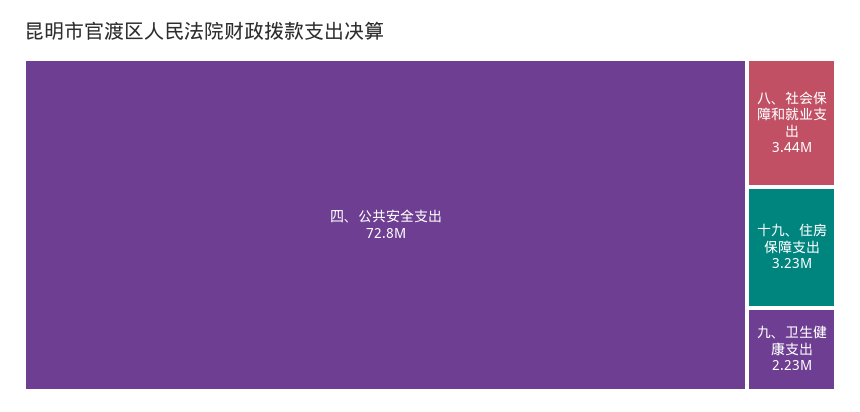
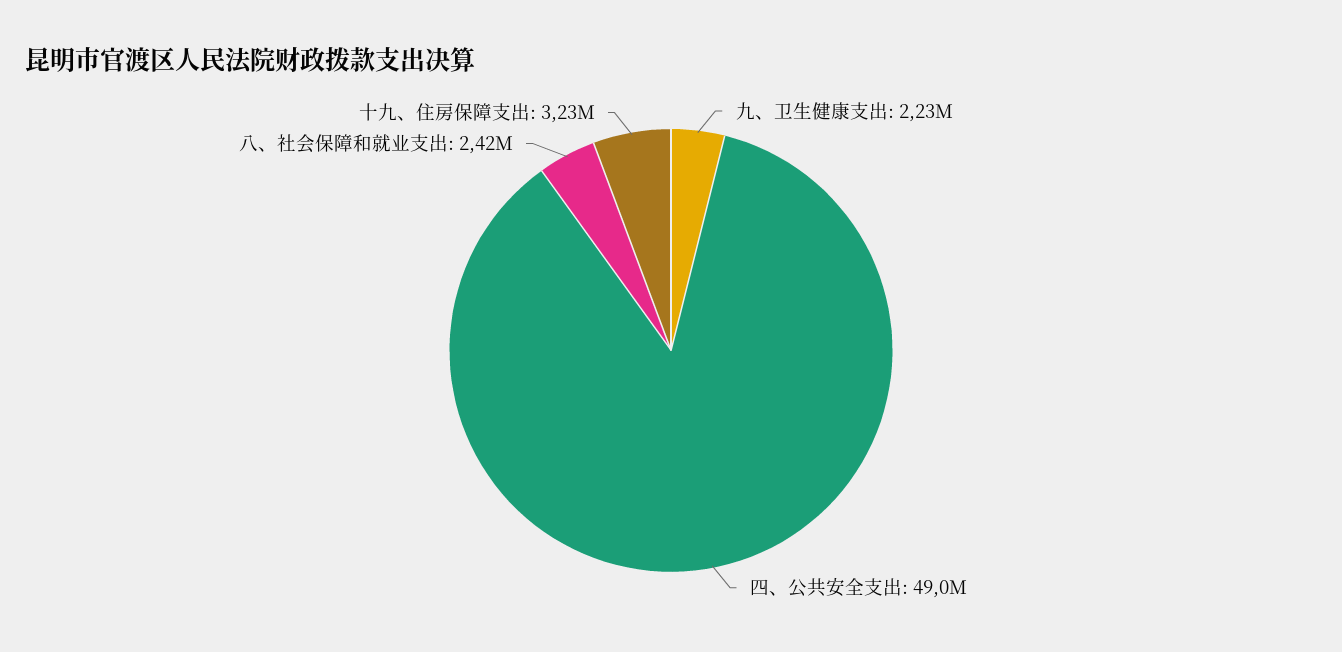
  {
-   "四、公共安全支出": 72800000,
+   "四、公共安全支出": 49000000,
-   "八、社会保障和就业支出": 3440000,
+   "八、社会保障和就业支出": 2420000,
    "十九、住房保障支出": 3230000,
    "九、卫生健康支出": 2230000
  }

